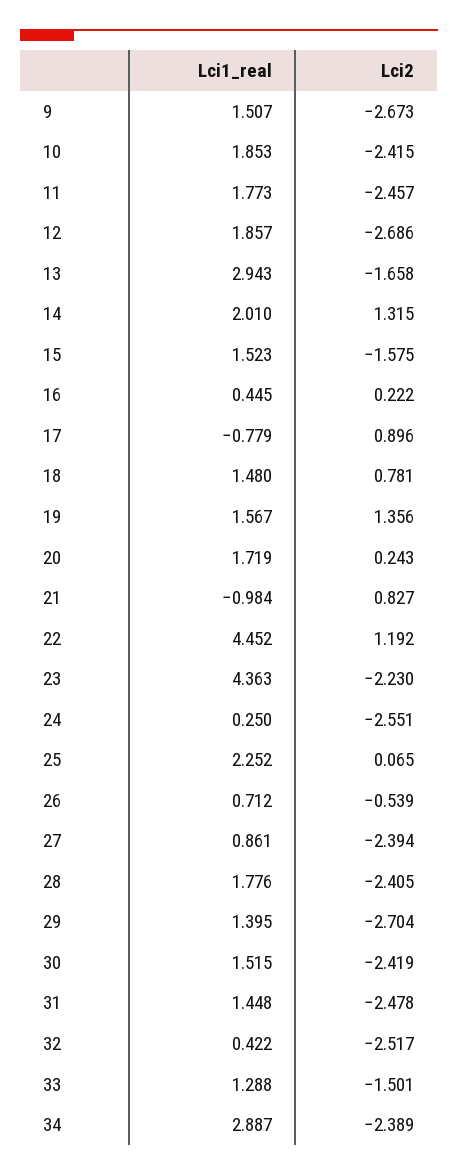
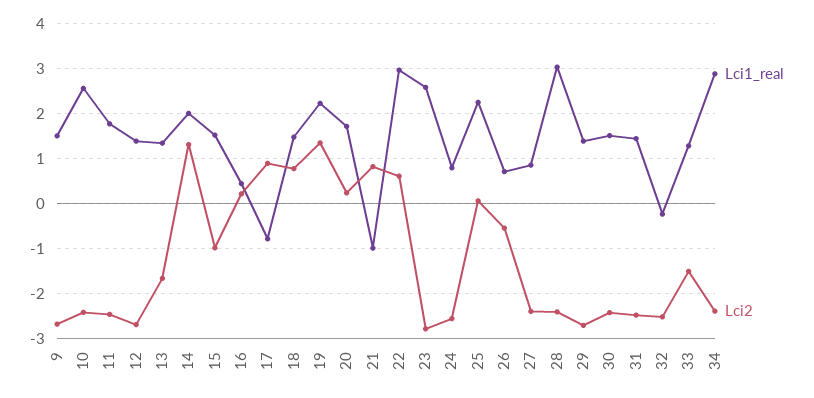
  {
    "Lci1_real": {
      "9": 1.507,
-     "10": 1.853,
+     "10": 2.6,
      "11": 1.773,
-     "12": 1.857,
+     "12": 1.4,
-     "13": 2.943,
+     "13": 1.4,
      "14": 2.01,
      "15": 1.523,
      "16": 0.445,
      "17": -0.779,
      "18": 1.48,
-     "19": 1.567,
+     "19": 2.2,
      "20": 1.719,
      "21": -0.984,
-     "22": 4.452,
+     "22": 3,
-     "23": 4.363,
+     "23": 2.6,
-     "24": 0.25,
+     "24": 0.8,
      "25": 2.252,
      "26": 0.712,
      "27": 0.861,
-     "28": 1.776,
+     "28": 3,
      "29": 1.395,
      "30": 1.515,
      "31": 1.448,
-     "32": 0.422,
+     "32": -0.2,
      "33": 1.288,
      "34": 2.887
    },
    "Lci2": {
      "9": -2.673,
      "10": -2.415,
      "11": -2.457,
      "12": -2.686,
      "13": -1.658,
      "14": 1.315,
-     "15": -1.575,
+     "15": -1,
      "16": 0.222,
      "17": 0.896,
      "18": 0.781,
      "19": 1.356,
      "20": 0.243,
      "21": 0.827,
-     "22": 1.192,
+     "22": 0.6,
-     "23": -2.23,
+     "23": -2.8,
      "24": -2.551,
      "25": 0.065,
      "26": -0.539,
      "27": -2.394,
      "28": -2.405,
      "29": -2.704,
      "30": -2.419,
      "31": -2.478,
      "32": -2.517,
      "33": -1.501,
      "34": -2.389
    }
  }

